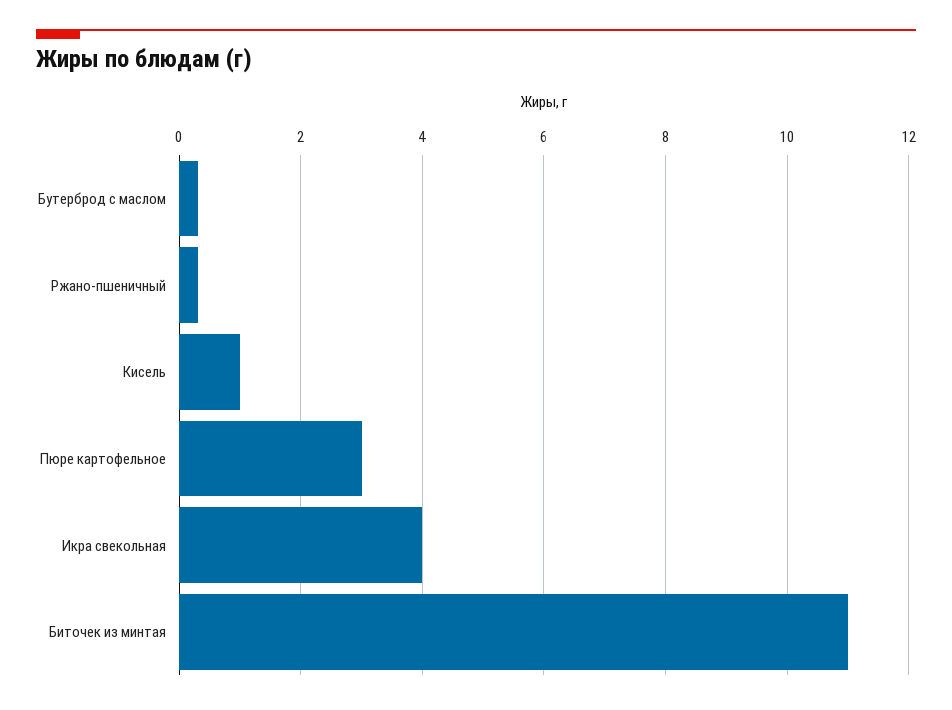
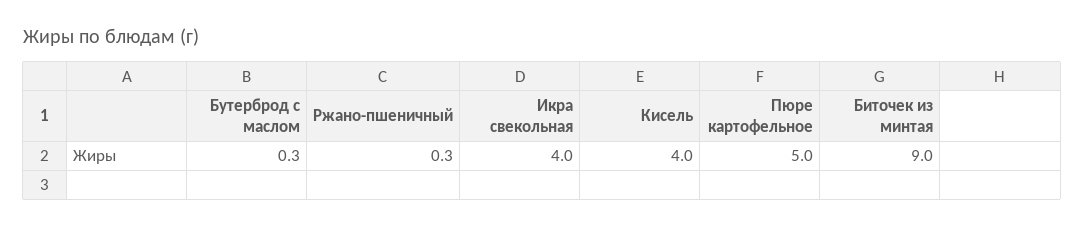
  {
    "Бутерброд с маслом": 0.3,
    "Ржано-пшеничный": 0.3,
-   "Кисель": 1,
+   "Кисель": 4,
-   "Пюре картофельное": 3,
+   "Пюре картофельное": 5,
    "Икра свекольная": 4,
-   "Биточек из минтая": 11
+   "Биточек из минтая": 9
  }

